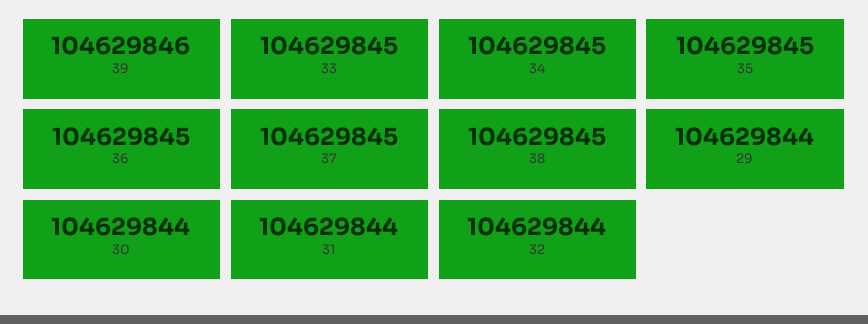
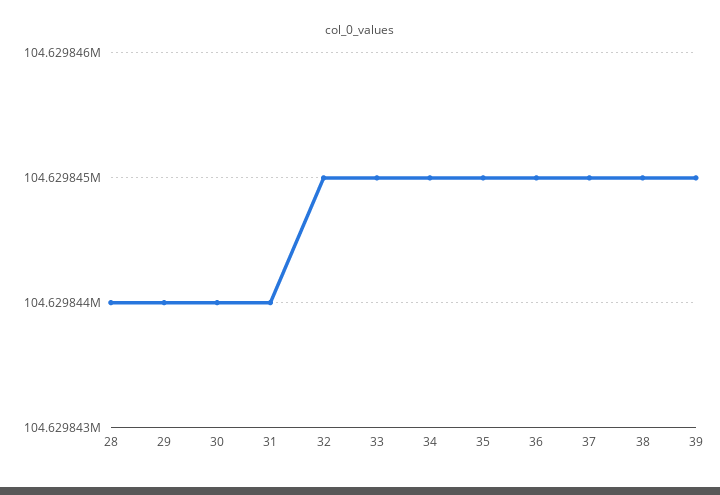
  {
-   "39": 104629846,
+   "39": 104629845,
    "33": 104629845,
    "34": 104629845,
    "35": 104629845,
    "36": 104629845,
    "37": 104629845,
    "38": 104629845,
    "29": 104629844,
    "30": 104629844,
    "31": 104629844,
-   "32": 104629844
+   "32": 104629845,
+   "28": 104629844
  }

